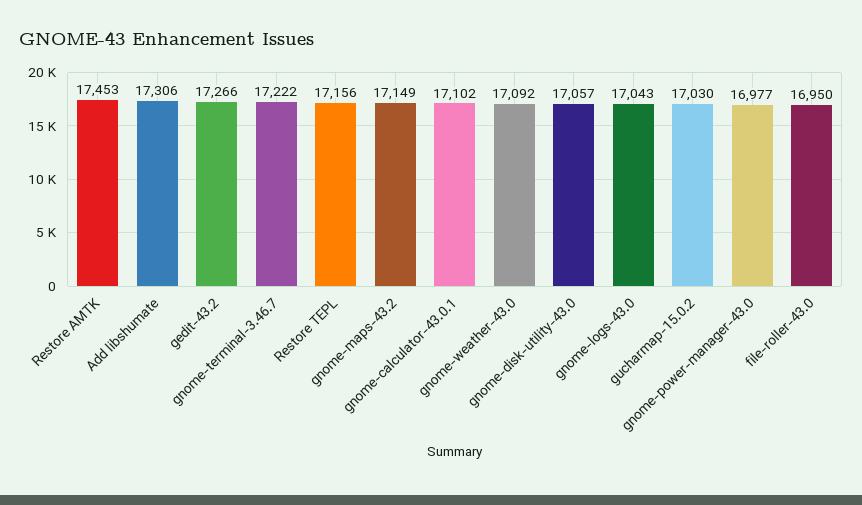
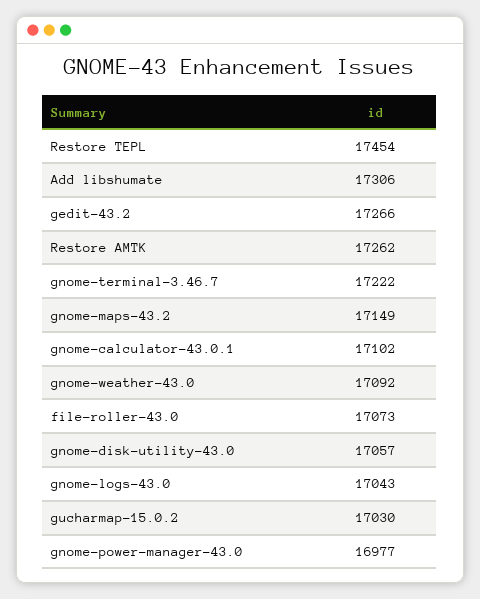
  {
-   "Restore AMTK": 17453,
+   "Restore AMTK": 17262,
    "Add libshumate": 17306,
    "gedit-43.2": 17266,
    "gnome-terminal-3.46.7": 17222,
-   "Restore TEPL": 17156,
+   "Restore TEPL": 17454,
    "gnome-maps-43.2": 17149,
    "gnome-calculator-43.0.1": 17102,
    "gnome-weather-43.0": 17092,
    "gnome-disk-utility-43.0": 17057,
    "gnome-logs-43.0": 17043,
    "gucharmap-15.0.2": 17030,
    "gnome-power-manager-43.0": 16977,
-   "file-roller-43.0": 16950
+   "file-roller-43.0": 17073
  }

